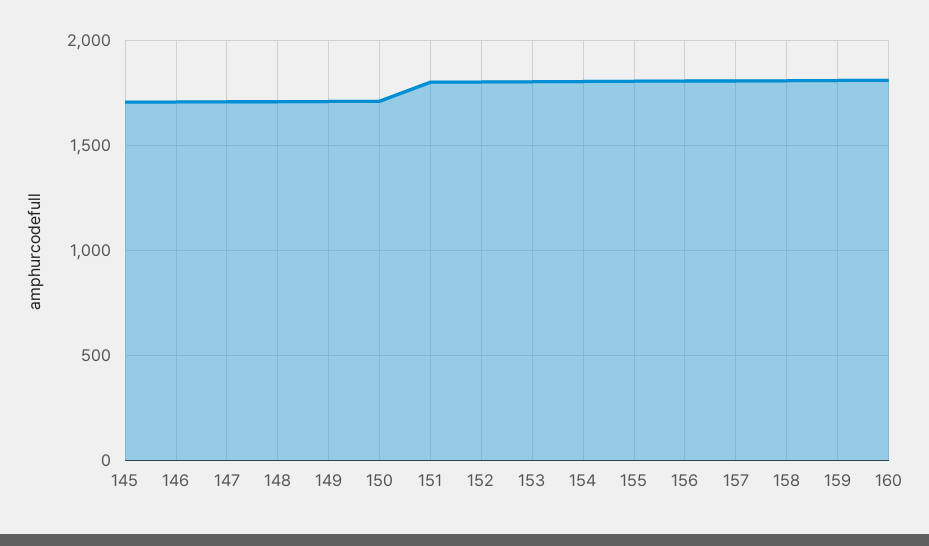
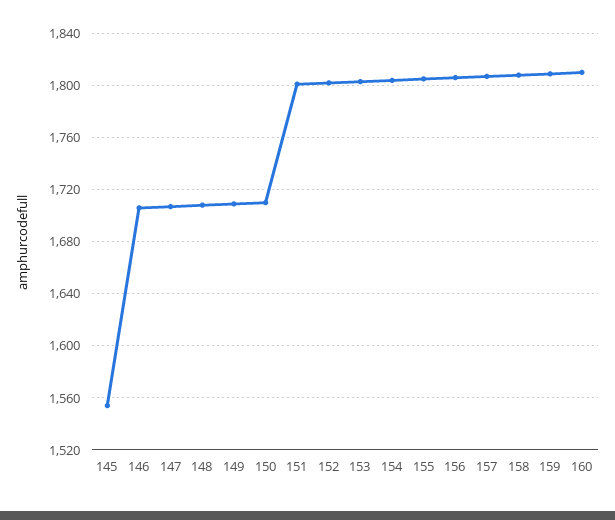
  {
-   "145": 1700,
+   "145": 1555,
    "146": 1705,
    "147": 1705,
    "148": 1710,
    "149": 1710,
    "150": 1710,
    "151": 1800,
    "152": 1800,
    "153": 1805,
    "154": 1805,
    "155": 1805,
    "156": 1805,
    "157": 1805,
    "158": 1810,
    "159": 1810,
    "160": 1810
  }

